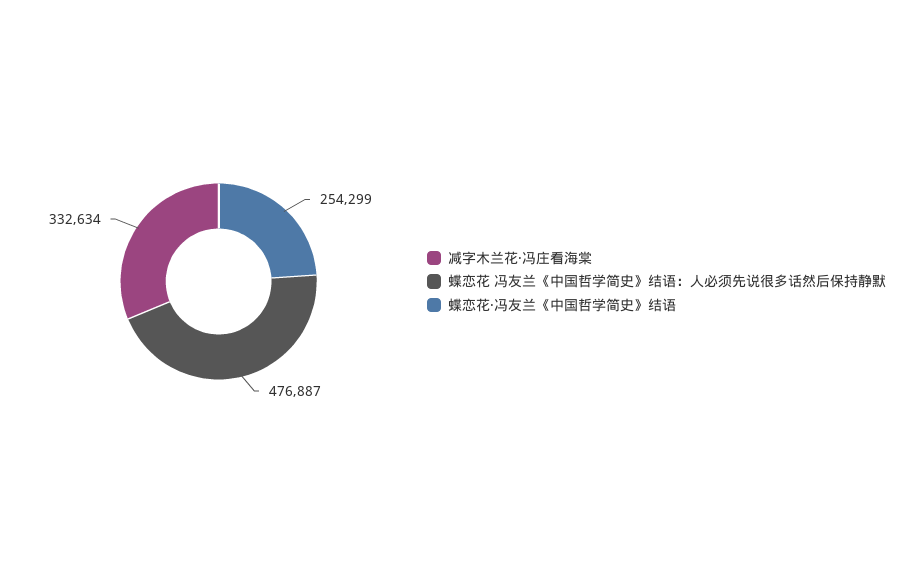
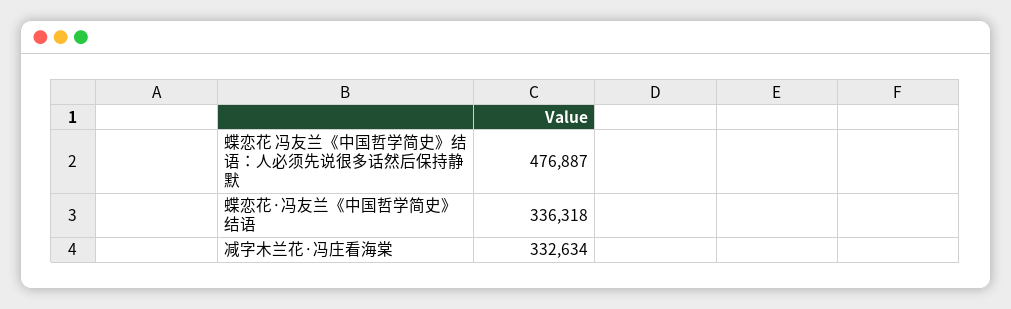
  {
    "减字木兰花·冯庄看海棠": 332634,
    "蝶恋花 冯友兰《中国哲学简史》结语：人必须先说很多话然后保持静默": 476887,
-   "蝶恋花·冯友兰《中国哲学简史》结语": 254299
+   "蝶恋花·冯友兰《中国哲学简史》结语": 336318
  }

